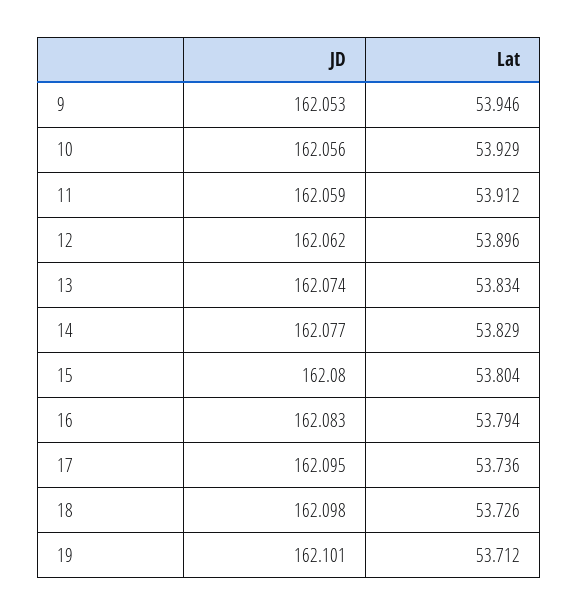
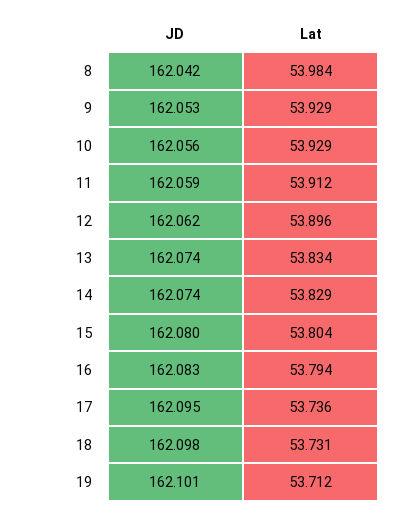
  {
    "JD": {
      "9": 162.053,
      "10": 162.056,
      "11": 162.059,
      "12": 162.062,
      "13": 162.074,
-     "14": 162.077,
+     "14": 162.074,
      "15": 162.08,
      "16": 162.083,
      "17": 162.095,
      "18": 162.098,
-     "19": 162.101
+     "19": 162.101,
+     "8": 162.042
    },
    "Lat": {
-     "9": 53.946,
+     "9": 53.929,
      "10": 53.929,
      "11": 53.912,
      "12": 53.896,
      "13": 53.834,
      "14": 53.829,
      "15": 53.804,
      "16": 53.794,
      "17": 53.736,
-     "18": 53.726,
+     "18": 53.731,
-     "19": 53.712
+     "19": 53.712,
+     "8": 53.984
    }
  }

